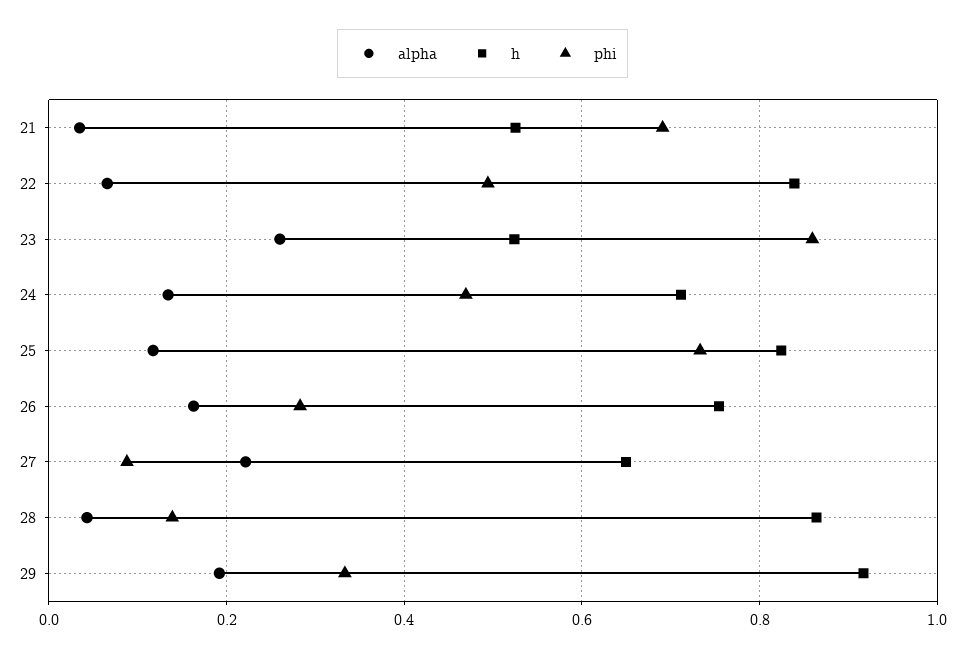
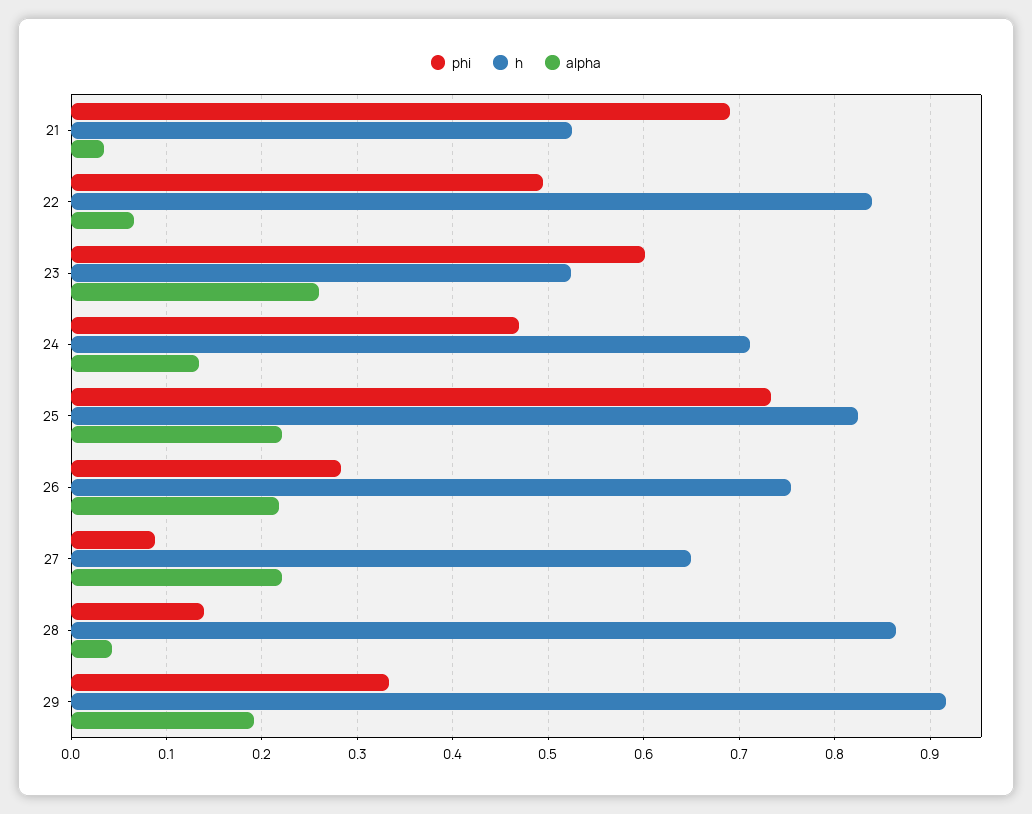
  {
    "alpha": {
      "21": 0.03,
      "22": 0.07,
      "23": 0.26,
      "24": 0.13,
-     "25": 0.12,
+     "25": 0.22,
-     "26": 0.16,
+     "26": 0.22,
      "27": 0.22,
      "28": 0.04,
      "29": 0.19
    },
    "h": {
      "21": 0.53,
      "22": 0.84,
      "23": 0.52,
      "24": 0.71,
      "25": 0.82,
      "26": 0.75,
      "27": 0.65,
      "28": 0.86,
      "29": 0.92
    },
    "phi": {
      "21": 0.69,
      "22": 0.49,
-     "23": 0.86,
+     "23": 0.6,
      "24": 0.47,
      "25": 0.73,
      "26": 0.28,
      "27": 0.09,
      "28": 0.14,
      "29": 0.33
    }
  }

